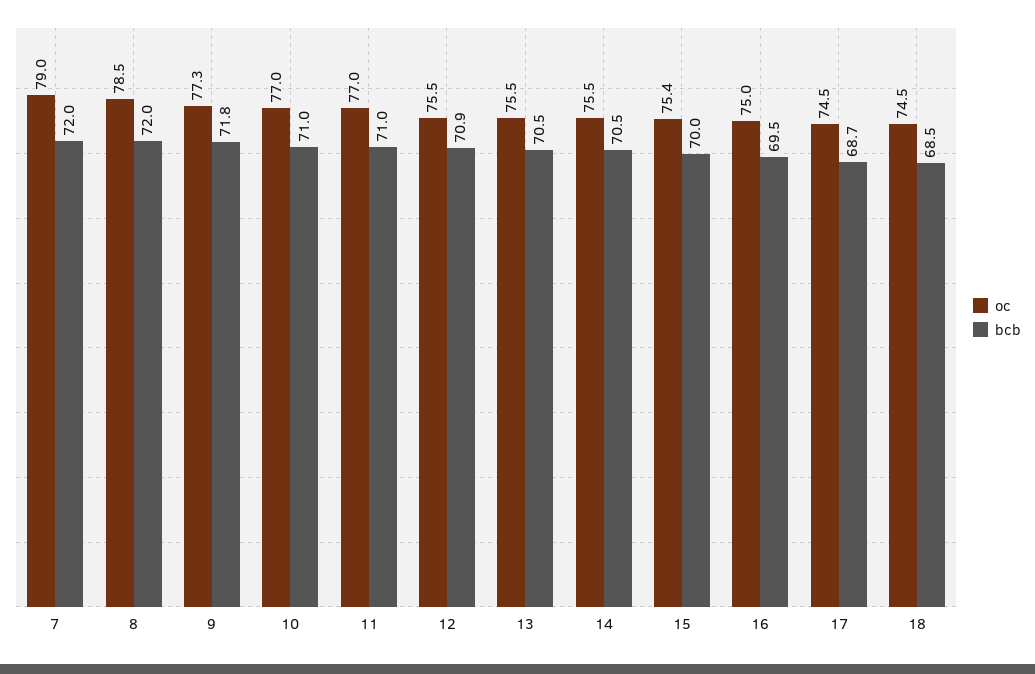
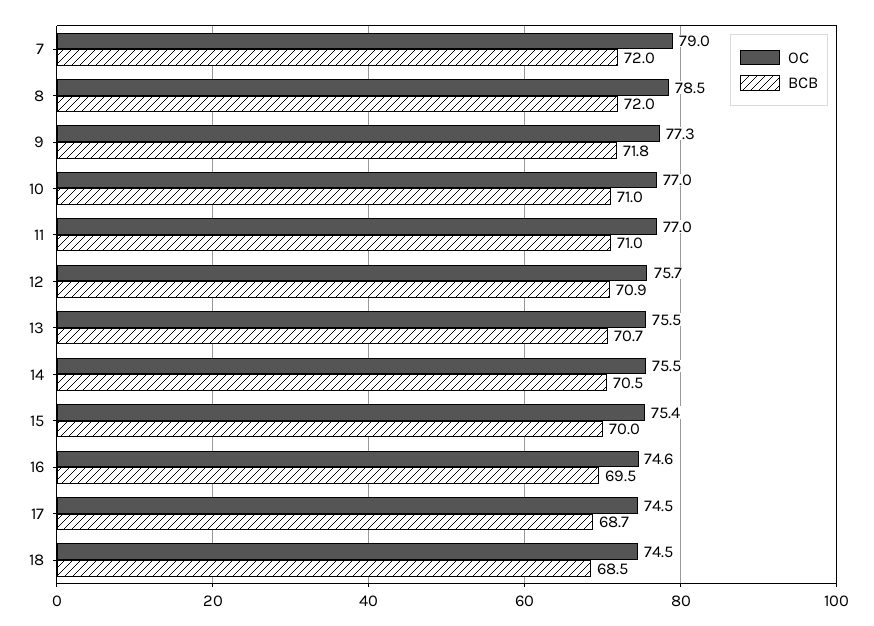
  {
    "oc": {
      "7": 79,
      "8": 78.5,
      "9": 77.3,
      "10": 77,
      "11": 77,
-     "12": 75.5,
+     "12": 75.7,
      "13": 75.5,
      "14": 75.5,
      "15": 75.4,
-     "16": 75,
+     "16": 74.6,
      "17": 74.5,
      "18": 74.5
    },
    "bcb": {
      "7": 72,
      "8": 72,
      "9": 71.8,
      "10": 71,
      "11": 71,
      "12": 70.9,
-     "13": 70.5,
+     "13": 70.7,
      "14": 70.5,
      "15": 70,
      "16": 69.5,
      "17": 68.7,
      "18": 68.5
    }
  }

